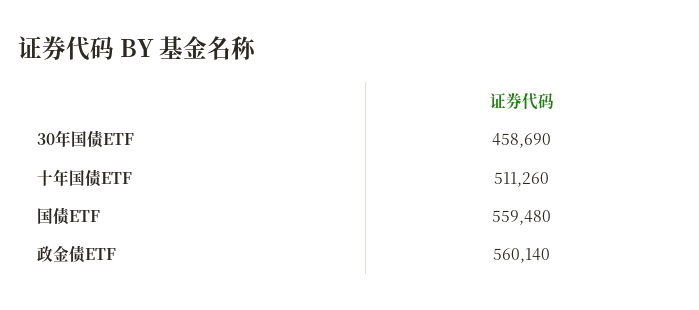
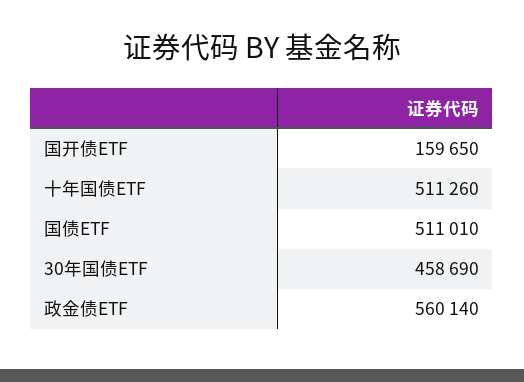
  {
    "30年国债ETF": 458690,
    "十年国债ETF": 511260,
-   "国债ETF": 559480,
+   "国债ETF": 511010,
-   "政金债ETF": 560140
+   "政金债ETF": 560140,
+   "国开债ETF": 159650
  }

